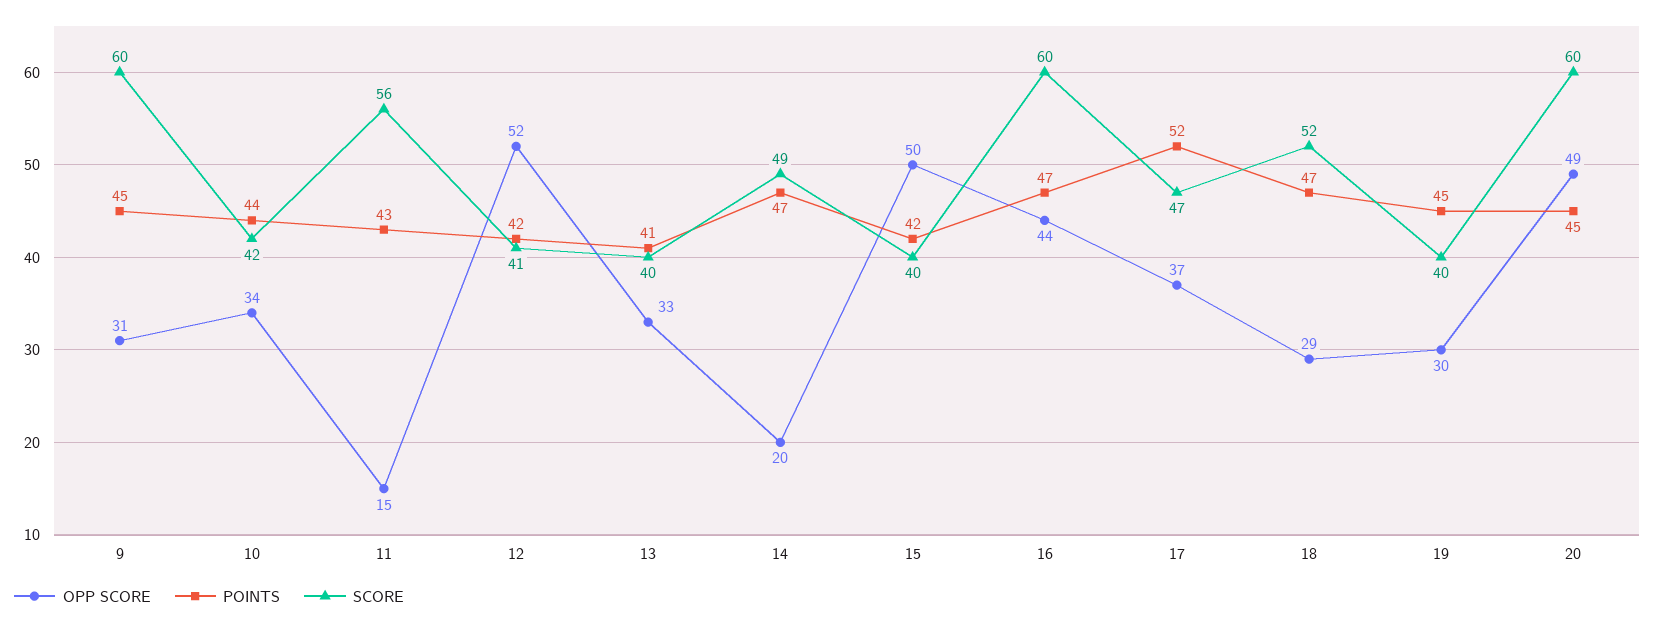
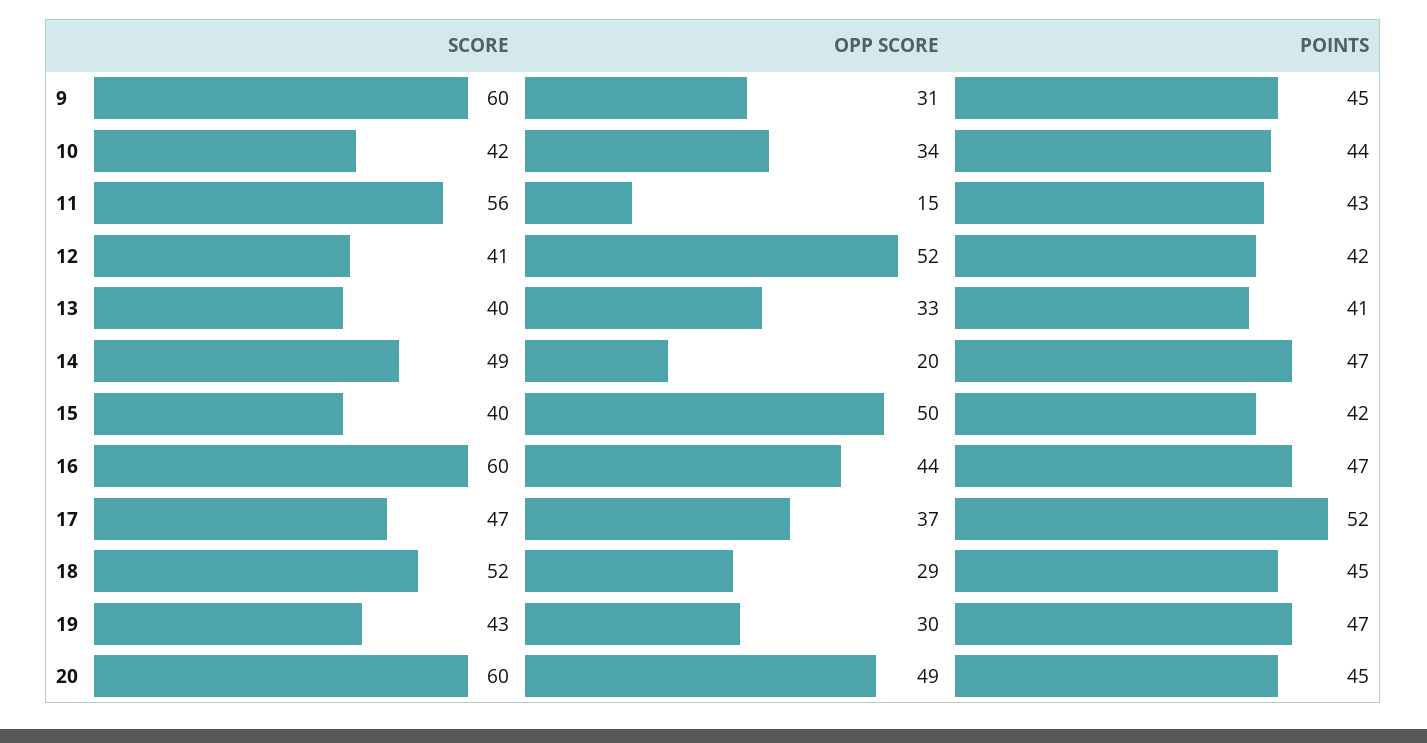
  {
    "OPP SCORE": {
      "9": 31,
      "10": 34,
      "11": 15,
      "12": 52,
      "13": 33,
      "14": 20,
      "15": 50,
      "16": 44,
      "17": 37,
      "18": 29,
      "19": 30,
      "20": 49
    },
    "POINTS": {
      "9": 45,
      "10": 44,
      "11": 43,
      "12": 42,
      "13": 41,
      "14": 47,
      "15": 42,
      "16": 47,
      "17": 52,
-     "18": 47,
+     "18": 45,
-     "19": 45,
+     "19": 47,
      "20": 45
    },
    "SCORE": {
      "9": 60,
      "10": 42,
      "11": 56,
      "12": 41,
      "13": 40,
      "14": 49,
      "15": 40,
      "16": 60,
      "17": 47,
      "18": 52,
-     "19": 40,
+     "19": 43,
      "20": 60
    }
  }

